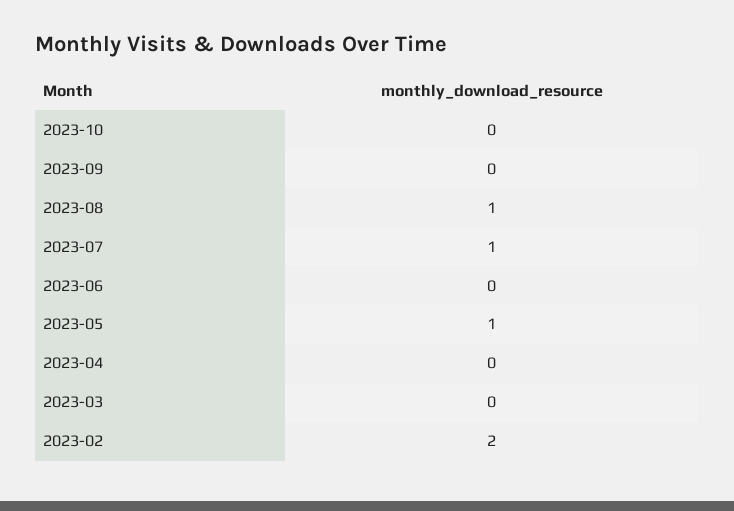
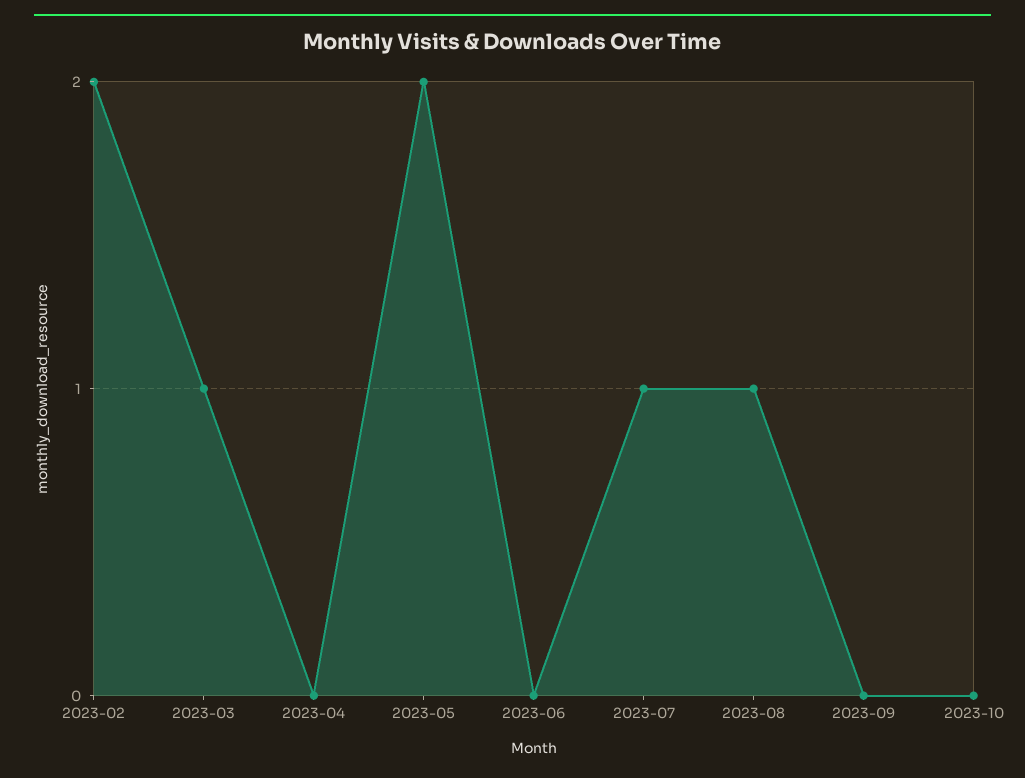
  {
    "2023-10": 0,
    "2023-09": 0,
    "2023-08": 1,
    "2023-07": 1,
    "2023-06": 0,
-   "2023-05": 1,
+   "2023-05": 2,
    "2023-04": 0,
-   "2023-03": 0,
+   "2023-03": 1,
    "2023-02": 2
  }

